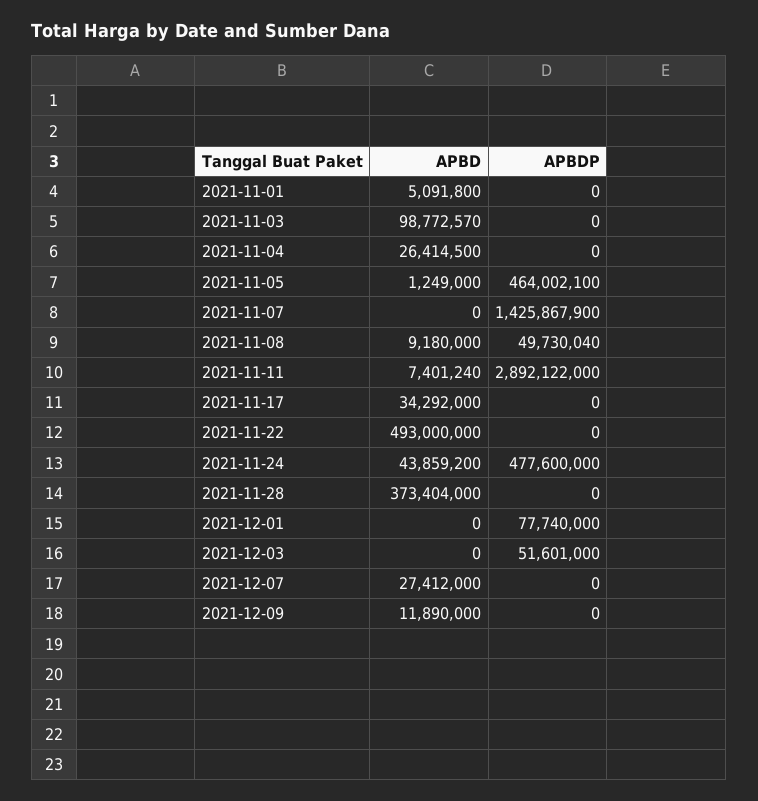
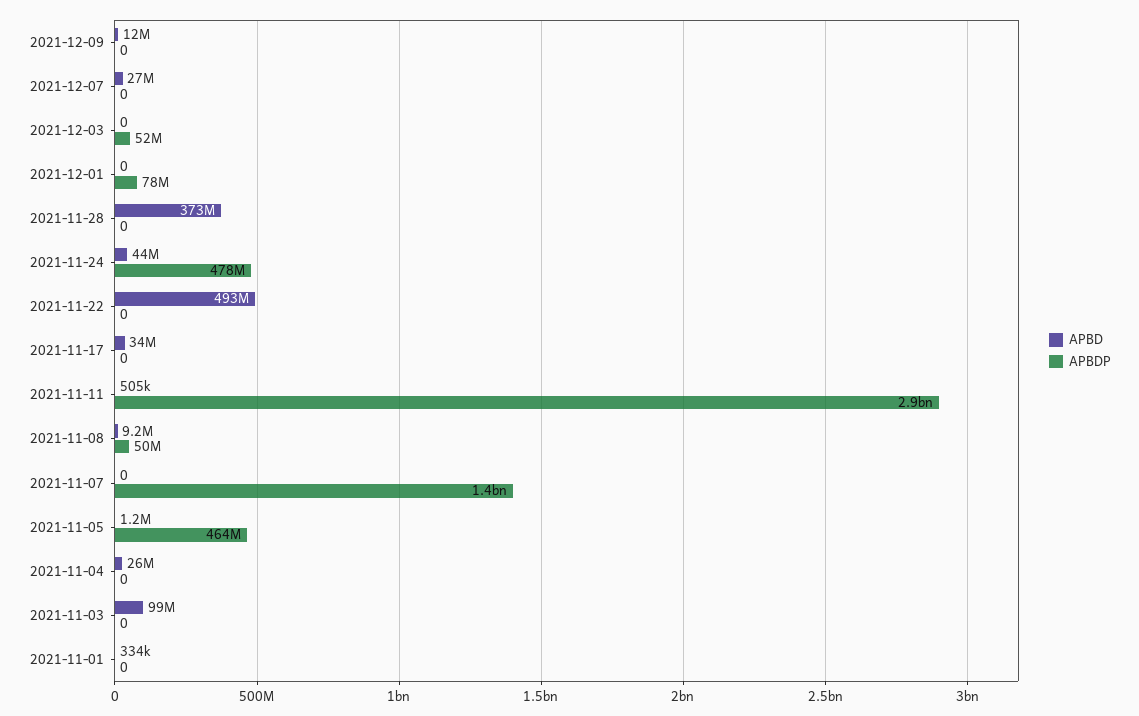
  {
    "APBD": {
-     "2021-11-01": 5091800,
+     "2021-11-01": 334000,
      "2021-11-03": 98772570,
      "2021-11-04": 26414500,
      "2021-11-05": 1249000,
      "2021-11-07": 0,
      "2021-11-08": 9180000,
-     "2021-11-11": 7401240,
+     "2021-11-11": 505000,
      "2021-11-17": 34292000,
      "2021-11-22": 493000000,
      "2021-11-24": 43859200,
      "2021-11-28": 373404000,
      "2021-12-01": 0,
      "2021-12-03": 0,
      "2021-12-07": 27412000,
      "2021-12-09": 11890000
    },
    "APBDP": {
      "2021-11-01": 0,
      "2021-11-03": 0,
      "2021-11-04": 0,
      "2021-11-05": 464002100,
      "2021-11-07": 1425867900,
      "2021-11-08": 49730040,
      "2021-11-11": 2892122000,
      "2021-11-17": 0,
      "2021-11-22": 0,
      "2021-11-24": 477600000,
      "2021-11-28": 0,
      "2021-12-01": 77740000,
      "2021-12-03": 51601000,
      "2021-12-07": 0,
      "2021-12-09": 0
    }
  }

